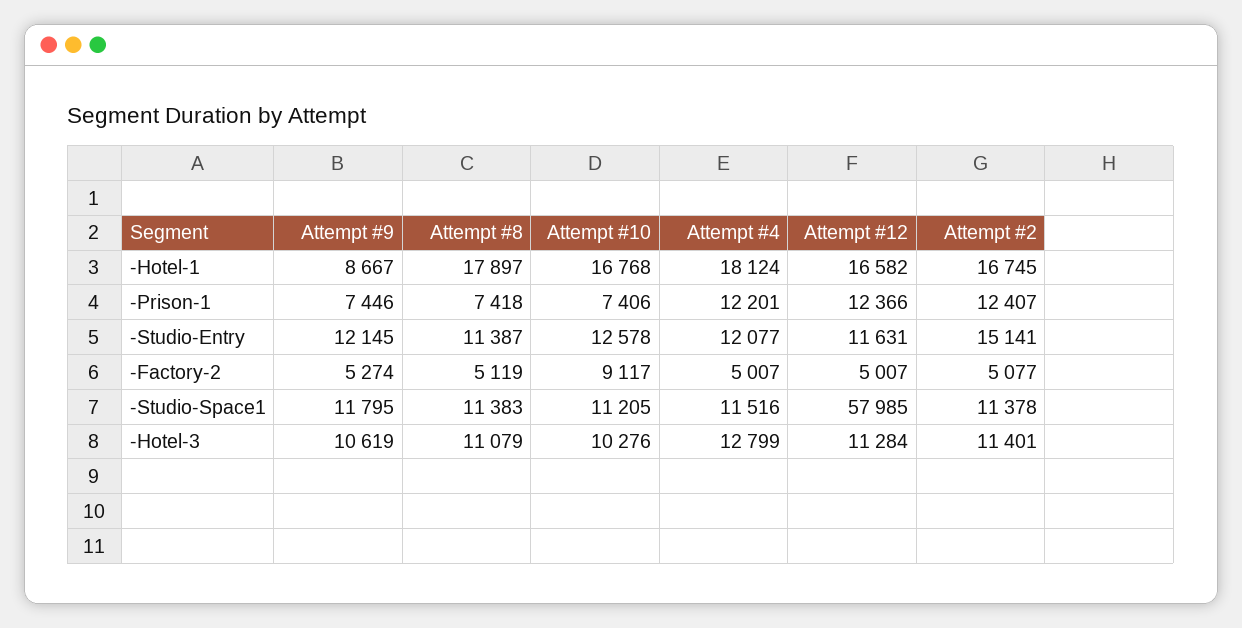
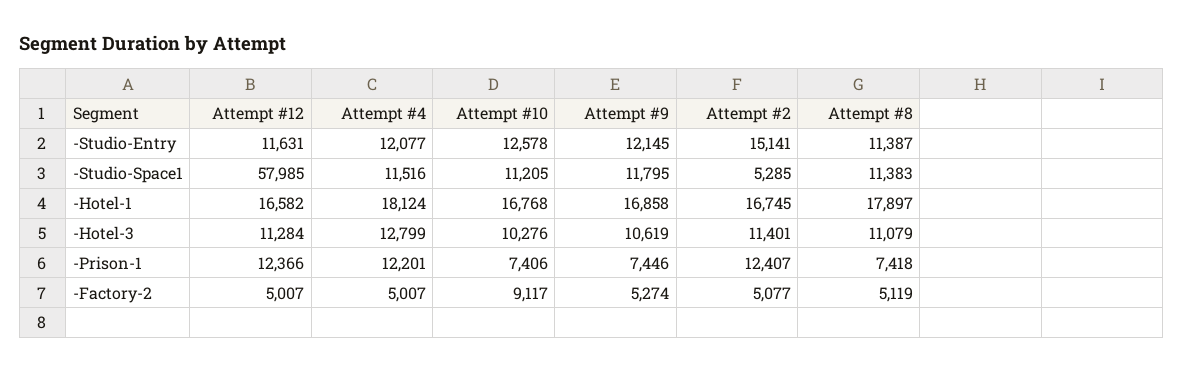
  {
    "Attempt #9": {
-     "-Hotel-1": 8667,
+     "-Hotel-1": 16858,
      "-Prison-1": 7446,
      "-Studio-Entry": 12145,
      "-Factory-2": 5274,
      "-Studio-Space1": 11795,
      "-Hotel-3": 10619
    },
    "Attempt #8": {
      "-Hotel-1": 17897,
      "-Prison-1": 7418,
      "-Studio-Entry": 11387,
      "-Factory-2": 5119,
      "-Studio-Space1": 11383,
      "-Hotel-3": 11079
    },
    "Attempt #10": {
      "-Hotel-1": 16768,
      "-Prison-1": 7406,
      "-Studio-Entry": 12578,
      "-Factory-2": 9117,
      "-Studio-Space1": 11205,
      "-Hotel-3": 10276
    },
    "Attempt #4": {
      "-Hotel-1": 18124,
      "-Prison-1": 12201,
      "-Studio-Entry": 12077,
      "-Factory-2": 5007,
      "-Studio-Space1": 11516,
      "-Hotel-3": 12799
    },
    "Attempt #12": {
      "-Hotel-1": 16582,
      "-Prison-1": 12366,
      "-Studio-Entry": 11631,
      "-Factory-2": 5007,
      "-Studio-Space1": 57985,
      "-Hotel-3": 11284
    },
    "Attempt #2": {
      "-Hotel-1": 16745,
      "-Prison-1": 12407,
      "-Studio-Entry": 15141,
      "-Factory-2": 5077,
-     "-Studio-Space1": 11378,
+     "-Studio-Space1": 5285,
      "-Hotel-3": 11401
    }
  }

